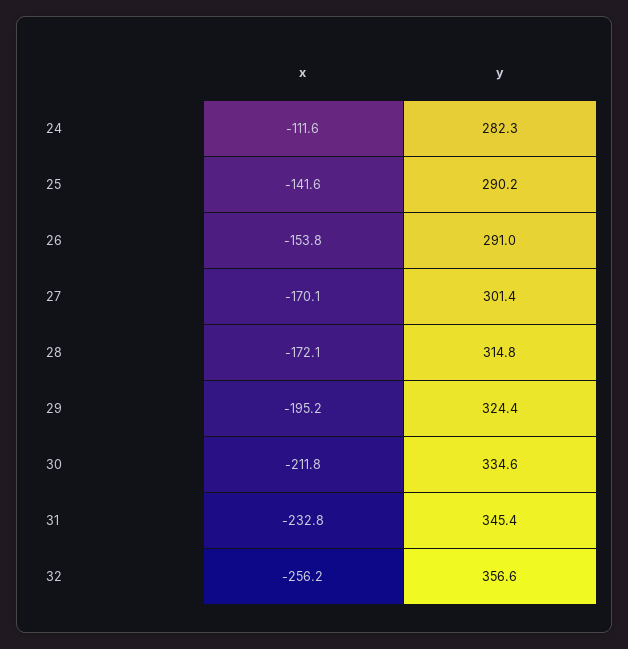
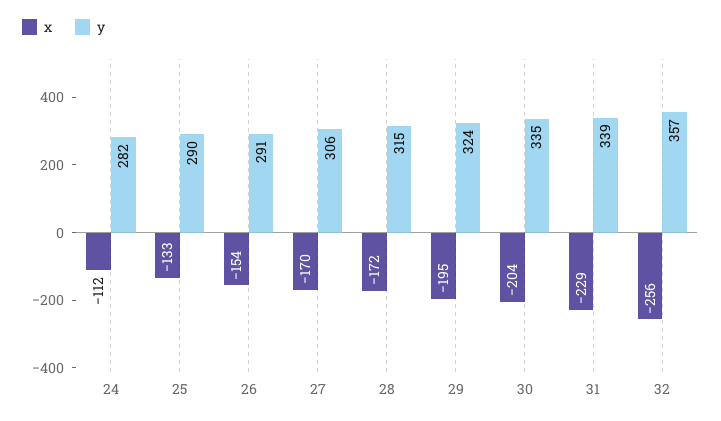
  {
    "x": {
      "24": -111.6,
-     "25": -141.6,
+     "25": -133,
      "26": -153.8,
      "27": -170.1,
      "28": -172.1,
      "29": -195.2,
-     "30": -211.8,
+     "30": -204,
-     "31": -232.8,
+     "31": -229,
      "32": -256.2
    },
    "y": {
      "24": 282.3,
      "25": 290.2,
      "26": 291,
-     "27": 301.4,
+     "27": 306,
      "28": 314.8,
      "29": 324.4,
      "30": 334.6,
-     "31": 345.4,
+     "31": 339,
      "32": 356.6
    }
  }

